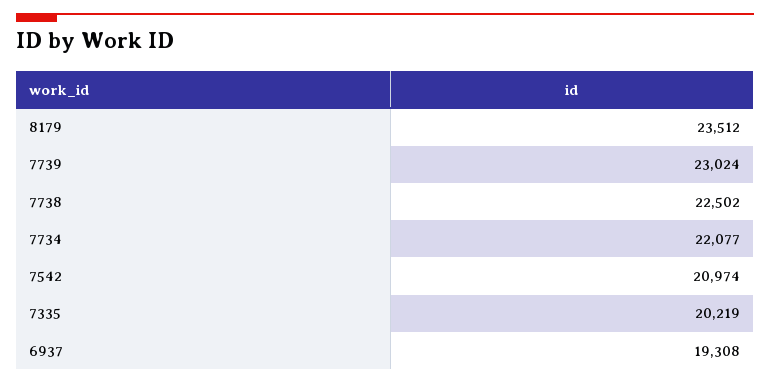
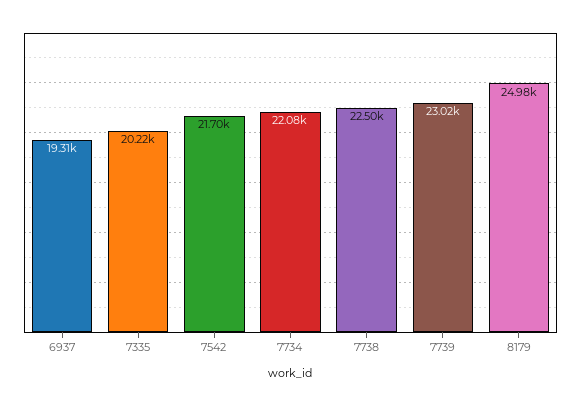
  {
-   "8179": 23512,
+   "8179": 24980,
    "7739": 23024,
    "7738": 22502,
    "7734": 22077,
-   "7542": 20974,
+   "7542": 21700,
    "7335": 20219,
    "6937": 19308
  }

